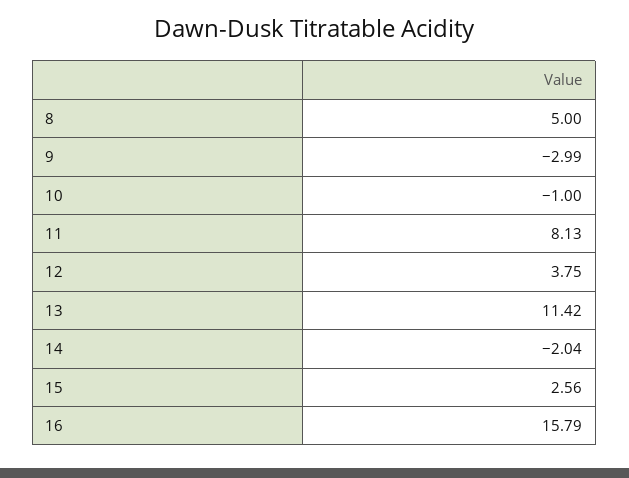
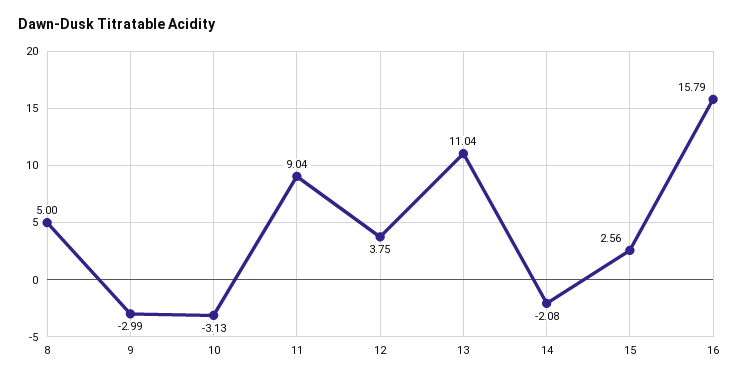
  {
    "8": 5,
    "9": -2.99,
-   "10": -1,
+   "10": -3.13,
-   "11": 8.13,
+   "11": 9.04,
    "12": 3.75,
-   "13": 11.42,
+   "13": 11.04,
-   "14": -2.04,
+   "14": -2.08,
    "15": 2.56,
    "16": 15.79
  }

